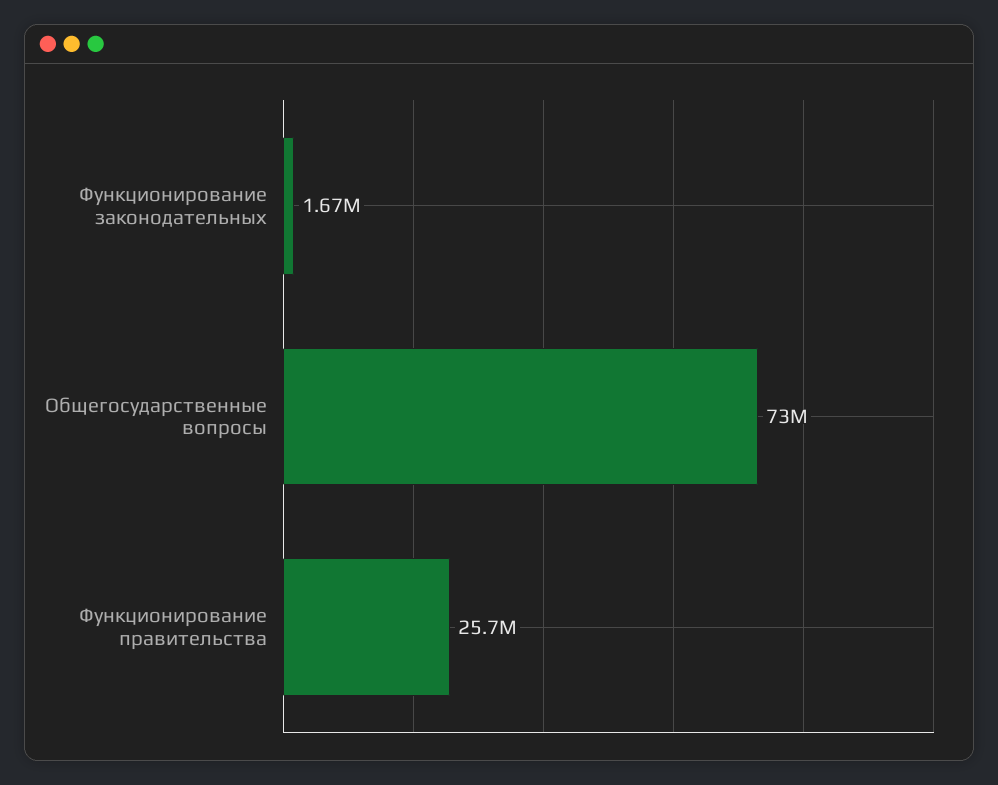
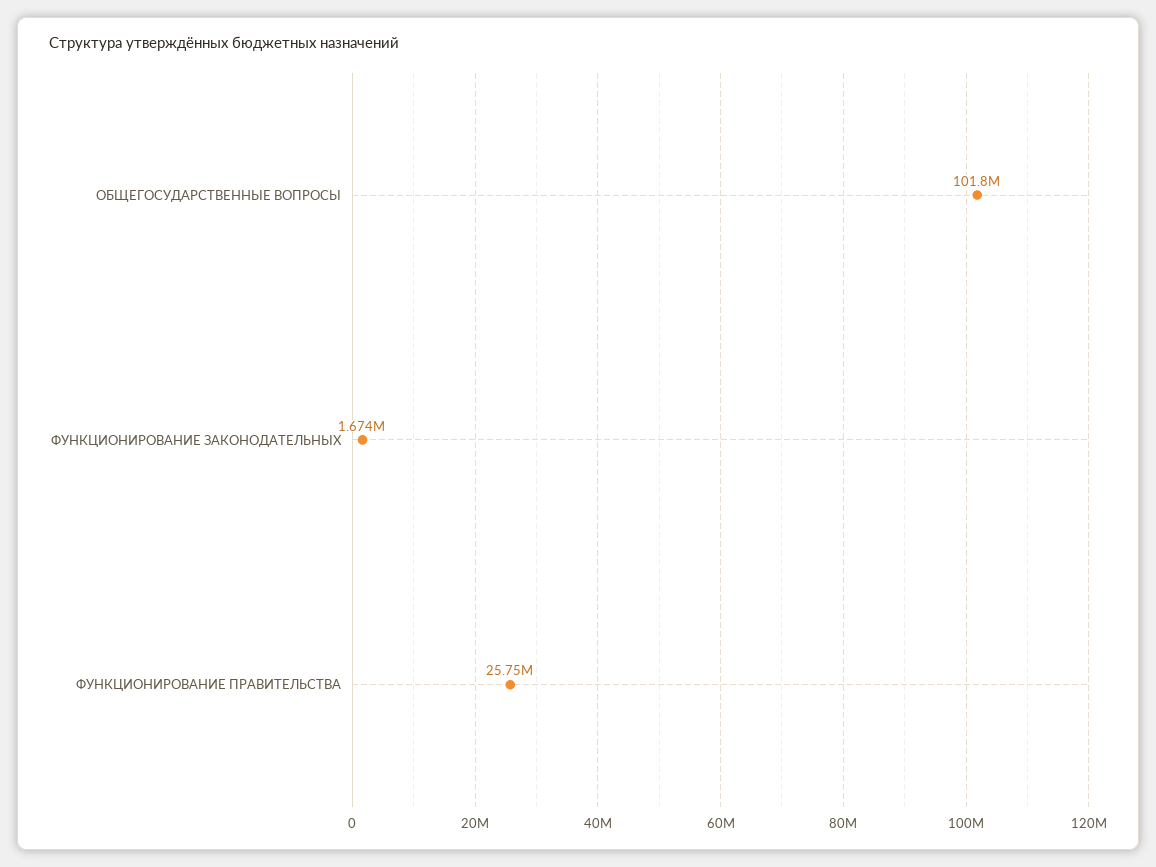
  {
    "Функционирование законодательных": 1674000,
-   "Общегосударственные вопросы": 73000000,
+   "Общегосударственные вопросы": 101800000,
    "Функционирование правительства": 25750000
  }

